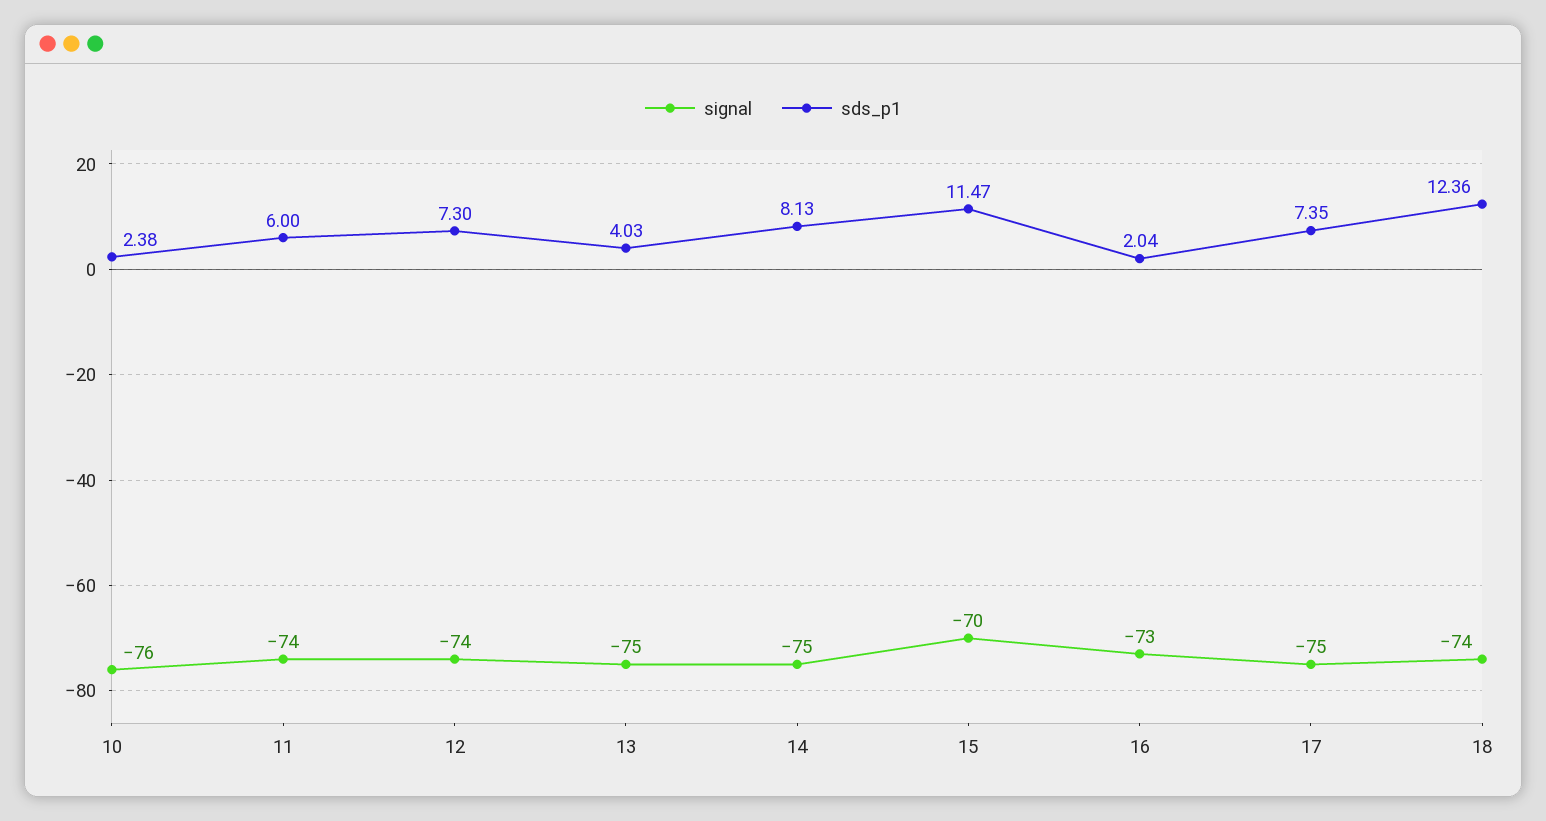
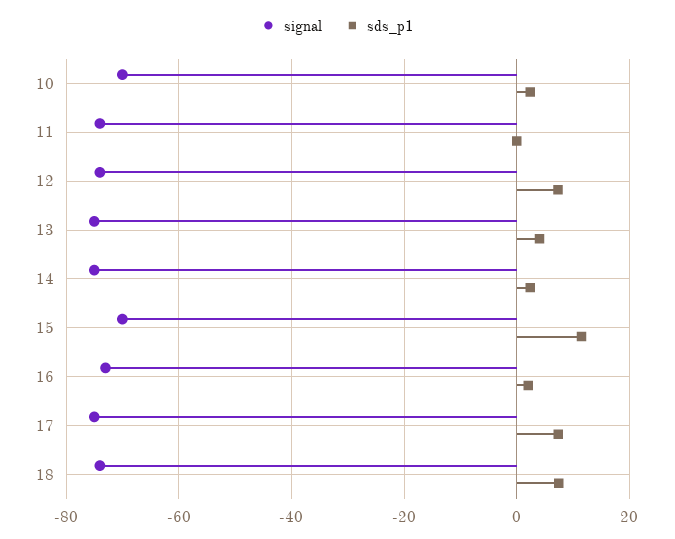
  {
    "signal": {
-     "10": -76,
+     "10": -70,
      "11": -74,
      "12": -74,
      "13": -75,
      "14": -75,
      "15": -70,
      "16": -73,
      "17": -75,
      "18": -74
    },
    "sds_p1": {
      "10": 2.38,
-     "11": 6,
+     "11": 0,
      "12": 7.3,
      "13": 4.03,
-     "14": 8.13,
+     "14": 2,
      "15": 11.47,
      "16": 2.04,
      "17": 7.35,
-     "18": 12.36
+     "18": 8
    }
  }

